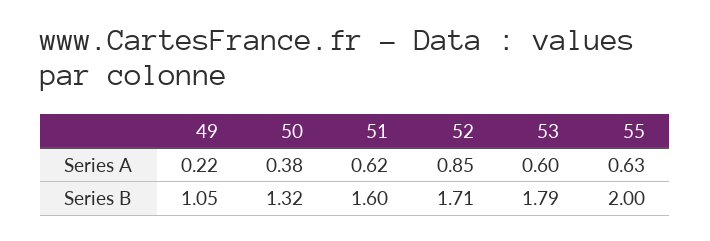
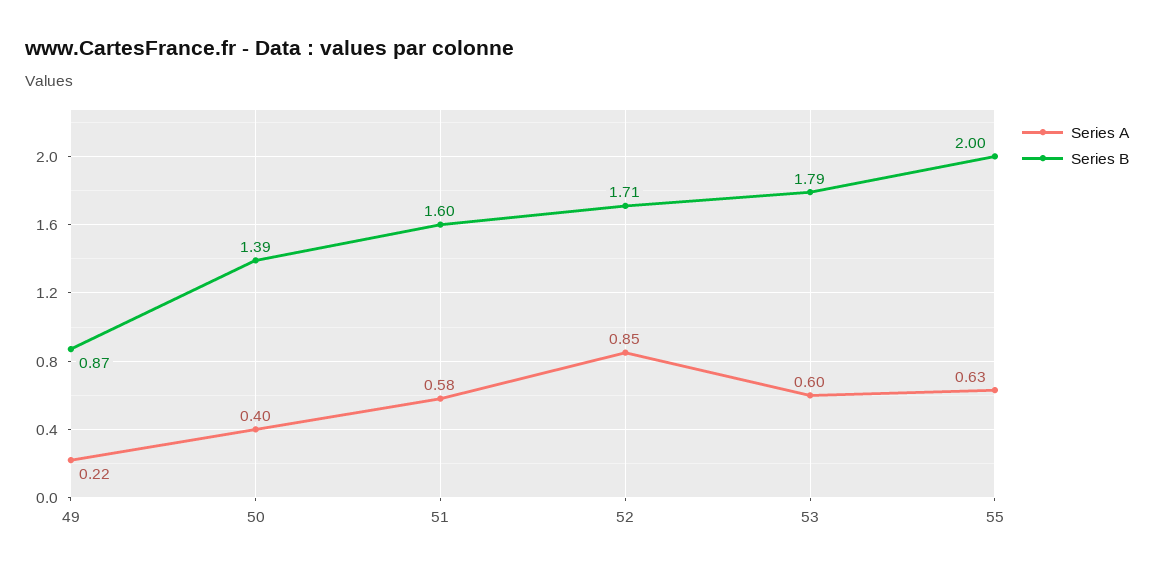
  {
    "Series A": {
      "49": 0.22,
-     "50": 0.38,
+     "50": 0.4,
-     "51": 0.62,
+     "51": 0.58,
      "52": 0.85,
      "53": 0.6,
      "55": 0.63
    },
    "Series B": {
-     "49": 1.05,
+     "49": 0.87,
-     "50": 1.32,
+     "50": 1.39,
      "51": 1.6,
      "52": 1.71,
      "53": 1.79,
      "55": 2
    }
  }

